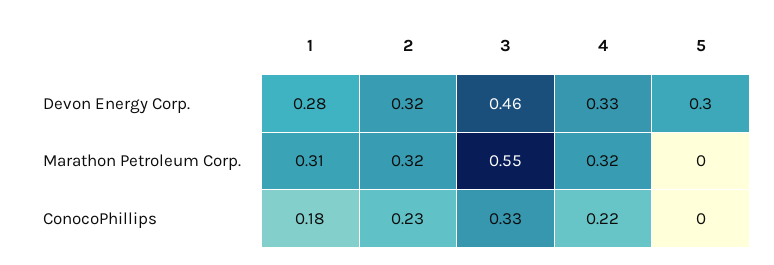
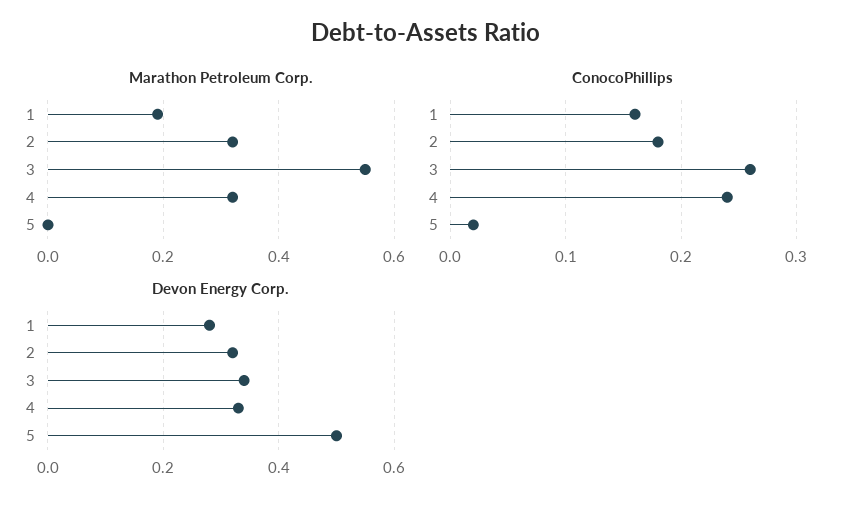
  {
    "Devon Energy Corp.": {
      "1": 0.28,
      "2": 0.32,
-     "3": 0.46,
+     "3": 0.35,
      "4": 0.33,
-     "5": 0.3
+     "5": 0.5
    },
    "Marathon Petroleum Corp.": {
-     "1": 0.31,
+     "1": 0.2,
      "2": 0.32,
      "3": 0.55,
      "4": 0.32,
      "5": 0
    },
    "ConocoPhillips": {
-     "1": 0.18,
+     "1": 0.16,
-     "2": 0.23,
+     "2": 0.18,
-     "3": 0.33,
+     "3": 0.26,
-     "4": 0.22,
+     "4": 0.24,
-     "5": 0
+     "5": 0.02
    }
  }

